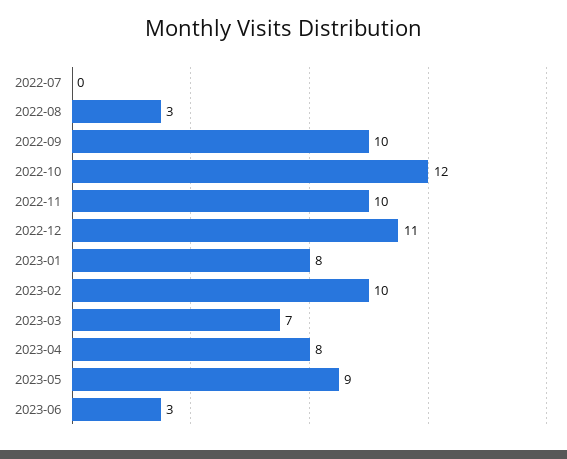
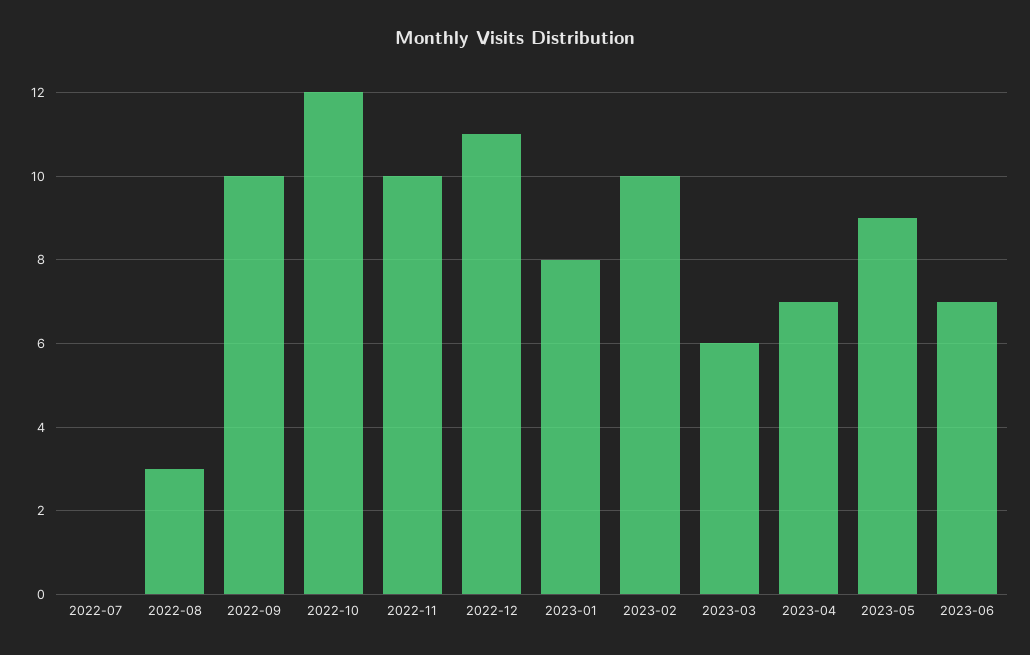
  {
    "2022-07": 0,
    "2022-08": 3,
    "2022-09": 10,
    "2022-10": 12,
    "2022-11": 10,
    "2022-12": 11,
    "2023-01": 8,
    "2023-02": 10,
-   "2023-03": 7,
+   "2023-03": 6,
-   "2023-04": 8,
+   "2023-04": 7,
    "2023-05": 9,
-   "2023-06": 3
+   "2023-06": 7
  }

